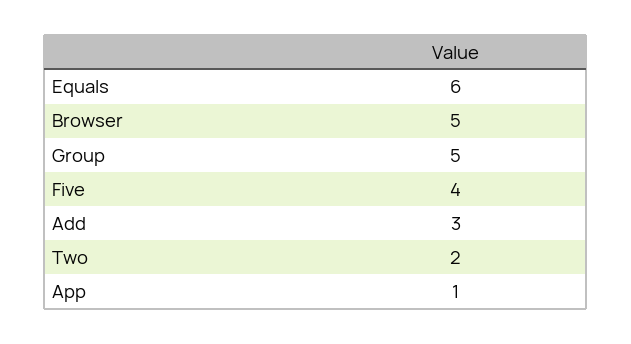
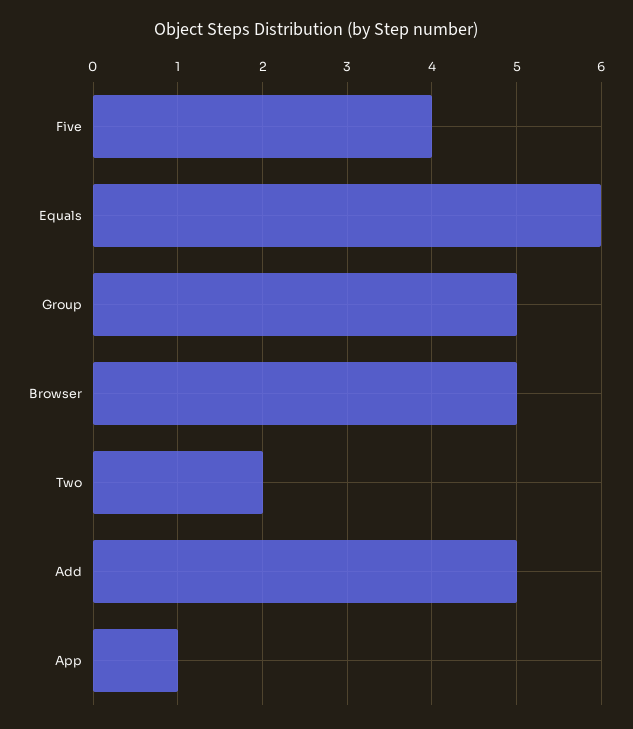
  {
    "Equals": 6,
    "Browser": 5,
    "Group": 5,
    "Five": 4,
-   "Add": 3,
+   "Add": 5,
    "Two": 2,
    "App": 1
  }

